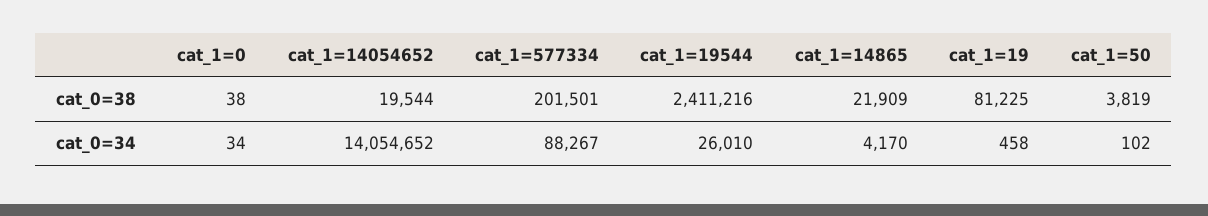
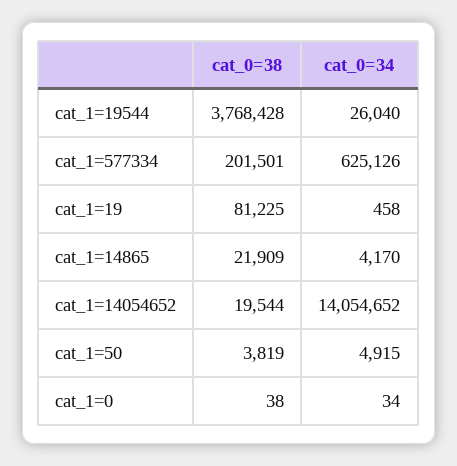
  {
    "cat_1=0": {
      "cat_0=38": 38,
      "cat_0=34": 34
    },
    "cat_1=14054652": {
      "cat_0=38": 19544,
      "cat_0=34": 14054652
    },
    "cat_1=577334": {
      "cat_0=38": 201501,
-     "cat_0=34": 88267
+     "cat_0=34": 625126
    },
    "cat_1=19544": {
-     "cat_0=38": 2411216,
+     "cat_0=38": 3768428,
-     "cat_0=34": 26010
+     "cat_0=34": 26040
    },
    "cat_1=14865": {
      "cat_0=38": 21909,
      "cat_0=34": 4170
    },
    "cat_1=19": {
      "cat_0=38": 81225,
      "cat_0=34": 458
    },
    "cat_1=50": {
      "cat_0=38": 3819,
-     "cat_0=34": 102
+     "cat_0=34": 4915
    }
  }

